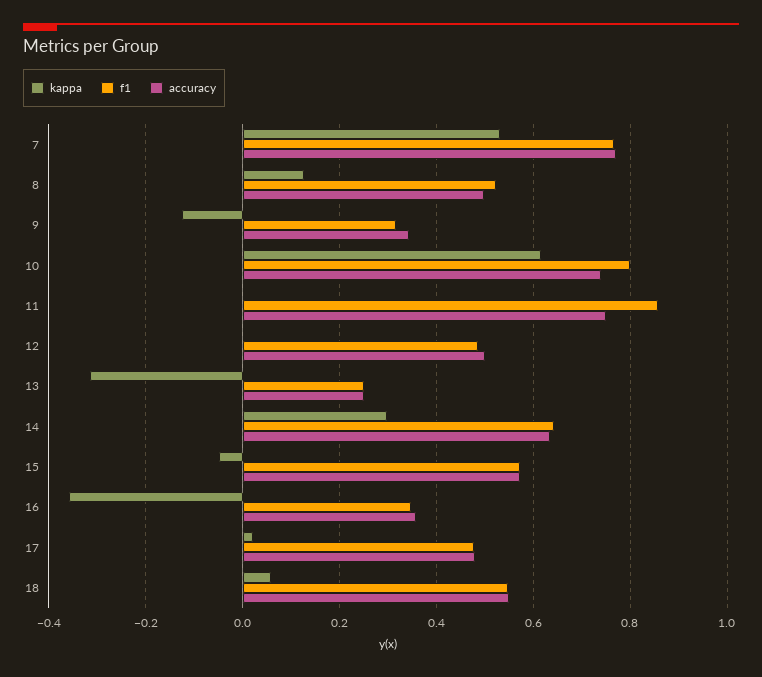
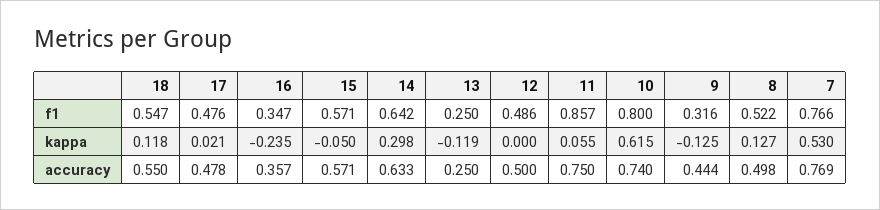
  {
    "kappa": {
      "7": 0.53,
      "8": 0.127,
      "9": -0.125,
      "10": 0.615,
-     "11": 0,
+     "11": 0.055,
      "12": 0,
-     "13": -0.32,
+     "13": -0.119,
      "14": 0.298,
      "15": -0.05,
-     "16": -0.36,
+     "16": -0.235,
      "17": 0.021,
-     "18": 0.06
+     "18": 0.118
    },
    "f1": {
      "7": 0.766,
      "8": 0.522,
      "9": 0.316,
      "10": 0.8,
      "11": 0.857,
      "12": 0.486,
      "13": 0.25,
      "14": 0.642,
      "15": 0.571,
      "16": 0.347,
      "17": 0.476,
      "18": 0.547
    },
    "accuracy": {
      "7": 0.769,
      "8": 0.498,
-     "9": 0.34,
+     "9": 0.444,
      "10": 0.74,
      "11": 0.75,
      "12": 0.5,
      "13": 0.25,
      "14": 0.633,
      "15": 0.571,
      "16": 0.357,
      "17": 0.478,
      "18": 0.55
    }
  }

